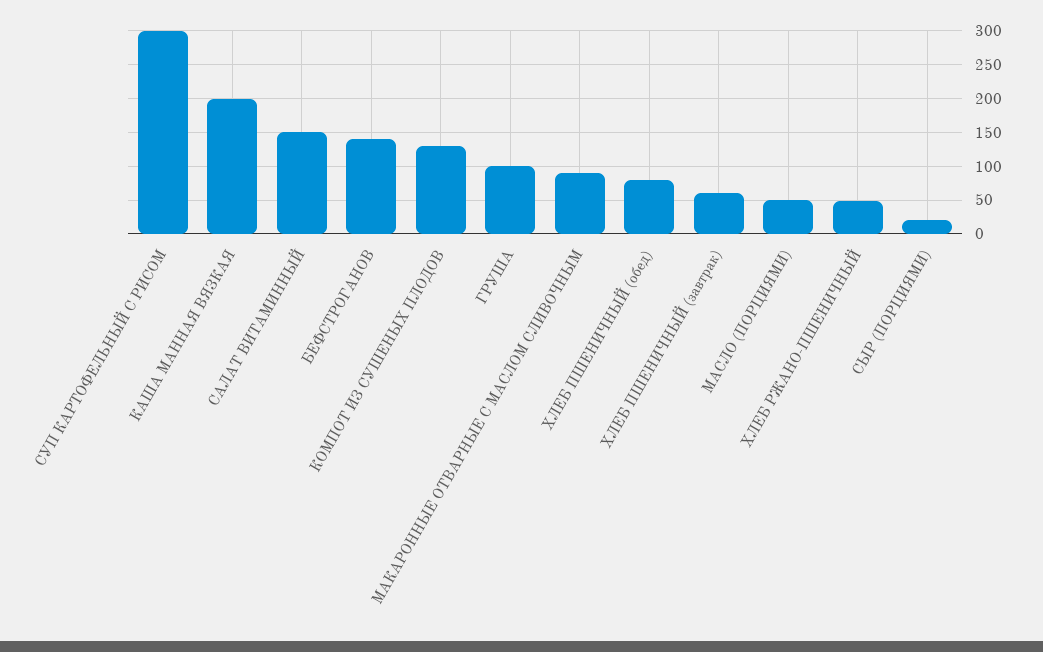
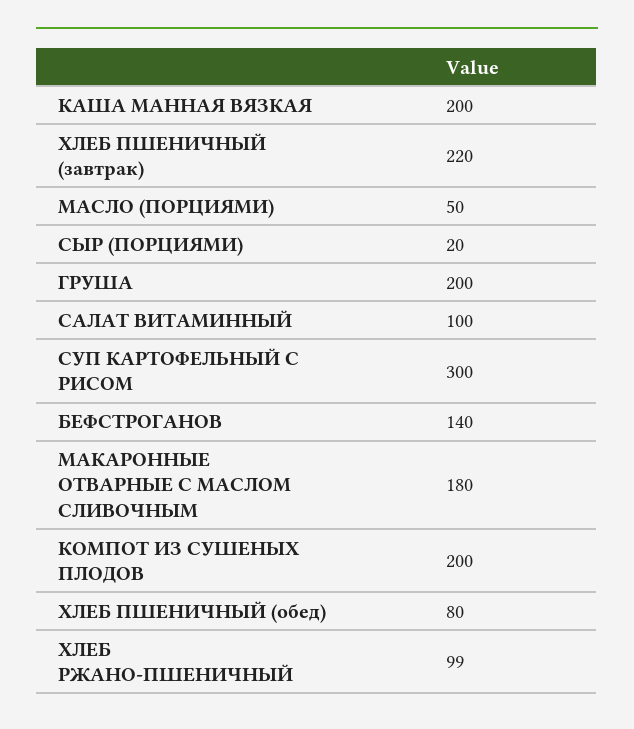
  {
    "СУП КАРТОФЕЛЬНЫЙ С РИСОМ": 300,
    "КАША МАННАЯ ВЯЗКАЯ": 200,
-   "САЛАТ ВИТАМИННЫЙ": 150,
+   "САЛАТ ВИТАМИННЫЙ": 100,
    "БЕФСТРОГАНОВ": 140,
-   "КОМПОТ ИЗ СУШЕНЫХ ПЛОДОВ": 130,
+   "КОМПОТ ИЗ СУШЕНЫХ ПЛОДОВ": 200,
-   "ГРУША": 100,
+   "ГРУША": 200,
-   "МАКАРОННЫЕ ОТВАРНЫЕ С МАСЛОМ СЛИВОЧНЫМ": 90,
+   "МАКАРОННЫЕ ОТВАРНЫЕ С МАСЛОМ СЛИВОЧНЫМ": 180,
    "ХЛЕБ ПШЕНИЧНЫЙ (обед)": 80,
-   "ХЛЕБ ПШЕНИЧНЫЙ (завтрак)": 60,
+   "ХЛЕБ ПШЕНИЧНЫЙ (завтрак)": 220,
    "МАСЛО (ПОРЦИЯМИ)": 50,
-   "ХЛЕБ РЖАНО-ПШЕНИЧНЫЙ": 50,
+   "ХЛЕБ РЖАНО-ПШЕНИЧНЫЙ": 99,
    "СЫР (ПОРЦИЯМИ)": 20
  }

